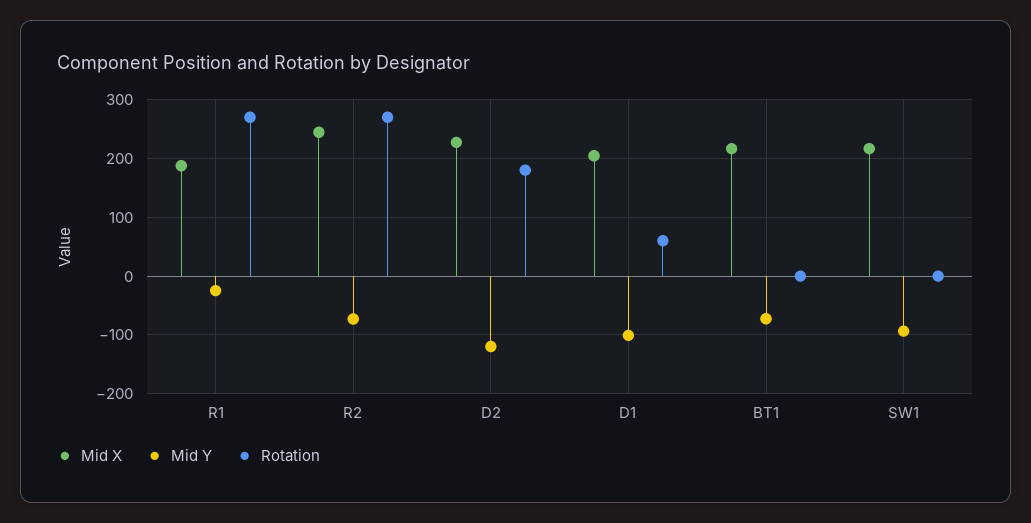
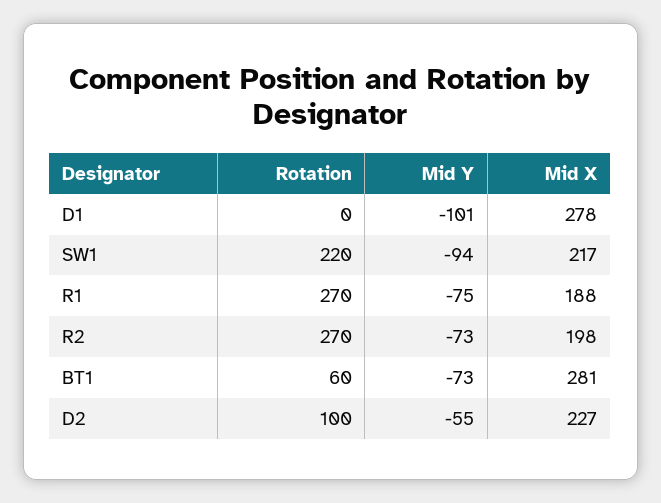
  {
    "Mid X": {
      "R1": 188,
-     "R2": 240,
+     "R2": 198,
      "D2": 227,
-     "D1": 200,
+     "D1": 278,
-     "BT1": 220,
+     "BT1": 281,
      "SW1": 217
    },
    "Mid Y": {
-     "R1": -20,
+     "R1": -75,
      "R2": -73,
-     "D2": -120,
+     "D2": -55,
      "D1": -101,
      "BT1": -73,
      "SW1": -94
    },
    "Rotation": {
      "R1": 270,
      "R2": 270,
-     "D2": 180,
+     "D2": 100,
-     "D1": 60,
+     "D1": 0,
-     "BT1": 0,
+     "BT1": 60,
-     "SW1": 0
+     "SW1": 220
    }
  }

